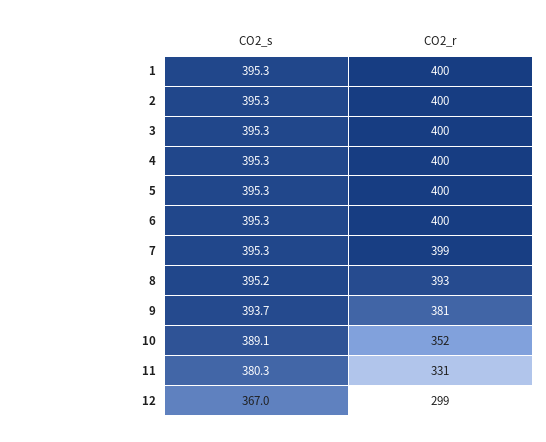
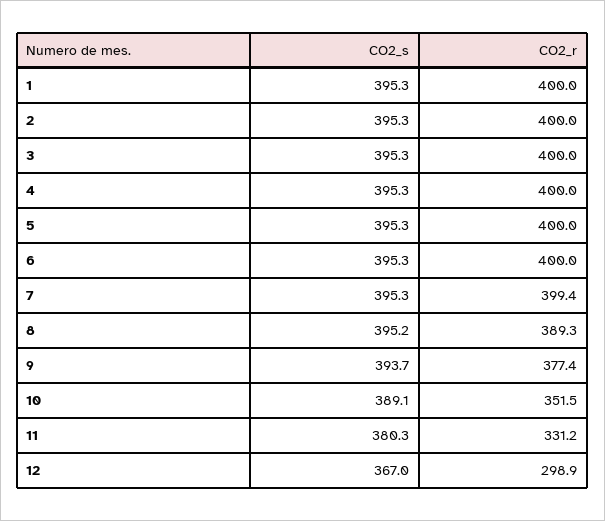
  {
    "CO2_s": {
      "1": 395.3,
      "2": 395.3,
      "3": 395.3,
      "4": 395.3,
      "5": 395.3,
      "6": 395.3,
      "7": 395.3,
      "8": 395.2,
      "9": 393.7,
      "10": 389.1,
      "11": 380.3,
      "12": 367
    },
    "CO2_r": {
      "1": 400,
      "2": 400,
      "3": 400,
      "4": 400,
      "5": 400,
      "6": 400,
      "7": 399.4,
-     "8": 393,
+     "8": 389.3,
-     "9": 381,
+     "9": 377.4,
      "10": 351.5,
      "11": 331.2,
      "12": 298.9
    }
  }

